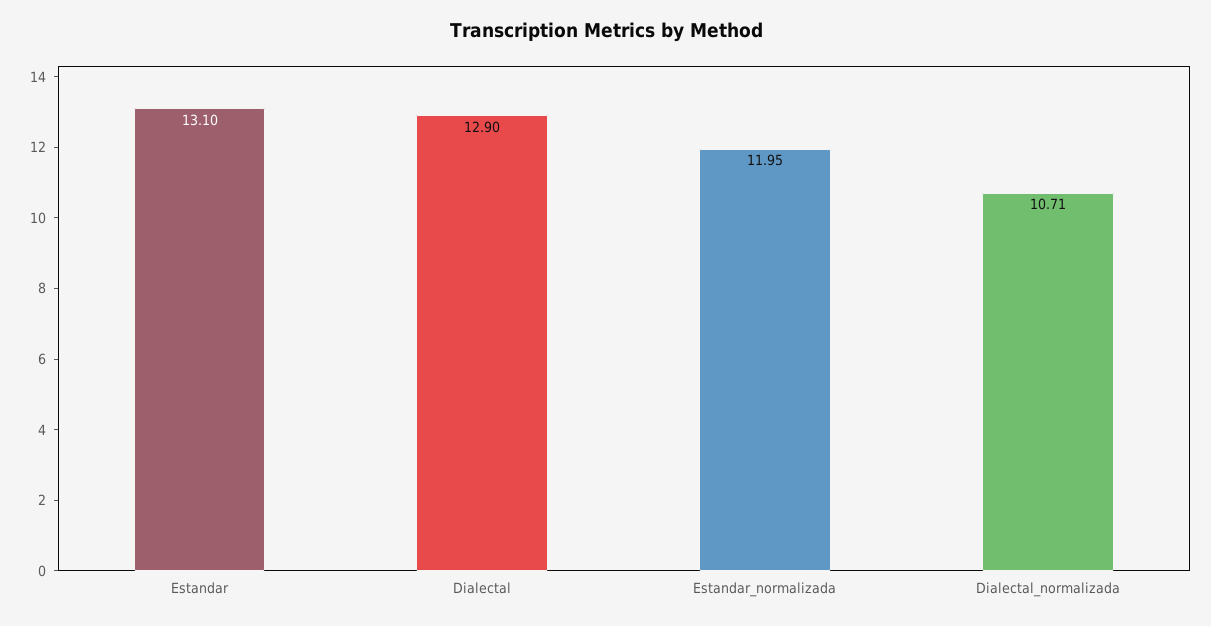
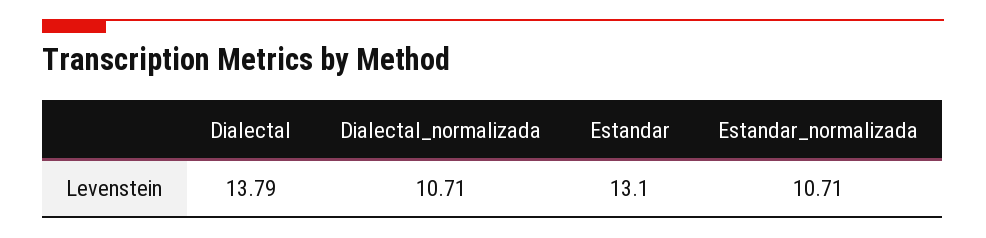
  {
    "Estandar": 13.1,
-   "Dialectal": 12.9,
+   "Dialectal": 13.79,
-   "Estandar_normalizada": 11.95,
+   "Estandar_normalizada": 10.71,
    "Dialectal_normalizada": 10.71
  }

